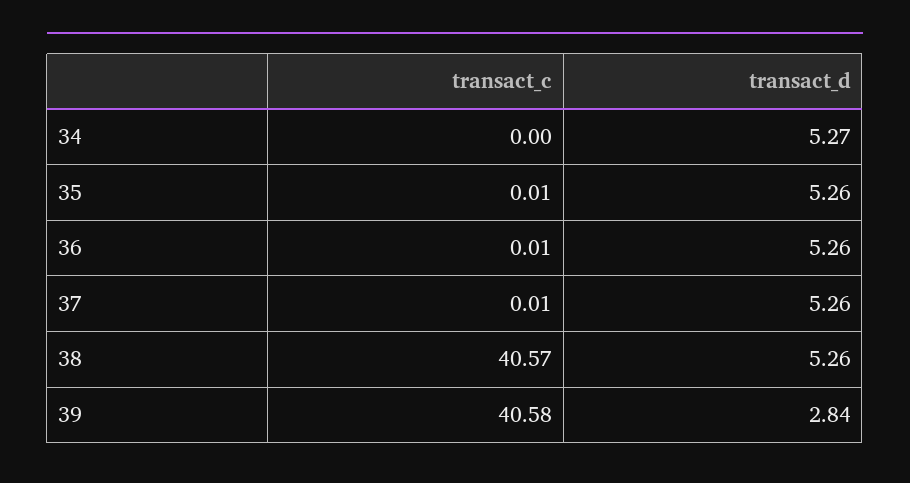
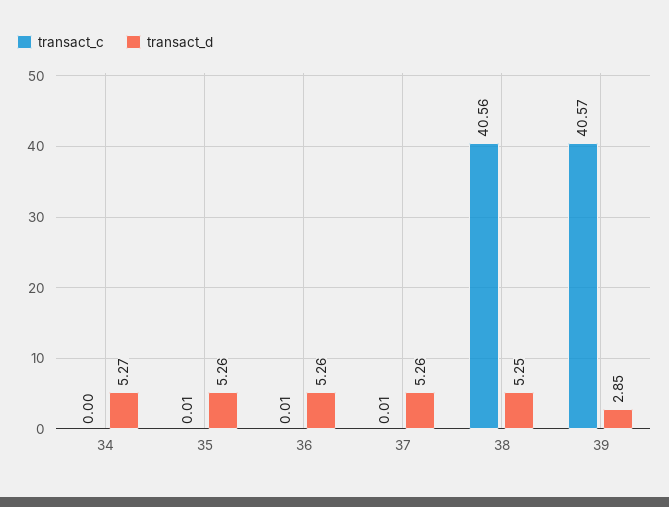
  {
    "transact_c": {
      "34": 0,
      "35": 0.01,
      "36": 0.01,
      "37": 0.01,
-     "38": 40.57,
+     "38": 40.56,
-     "39": 40.58
+     "39": 40.57
    },
    "transact_d": {
      "34": 5.27,
      "35": 5.26,
      "36": 5.26,
      "37": 5.26,
-     "38": 5.26,
+     "38": 5.25,
-     "39": 2.84
+     "39": 2.85
    }
  }

